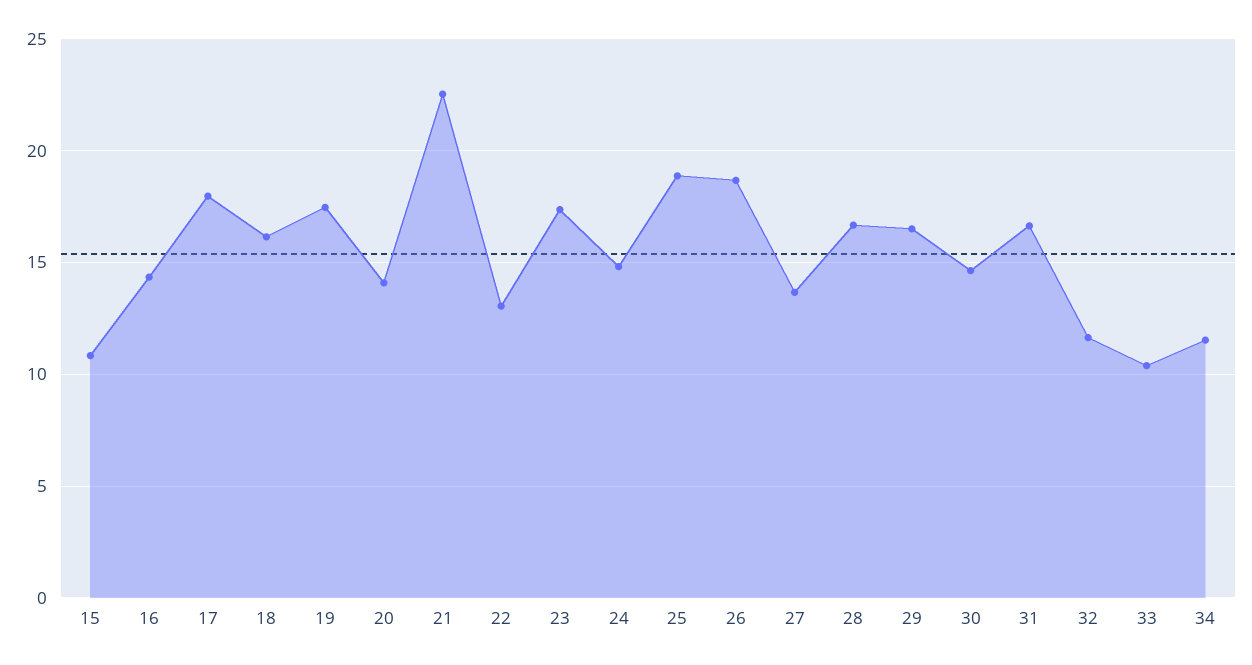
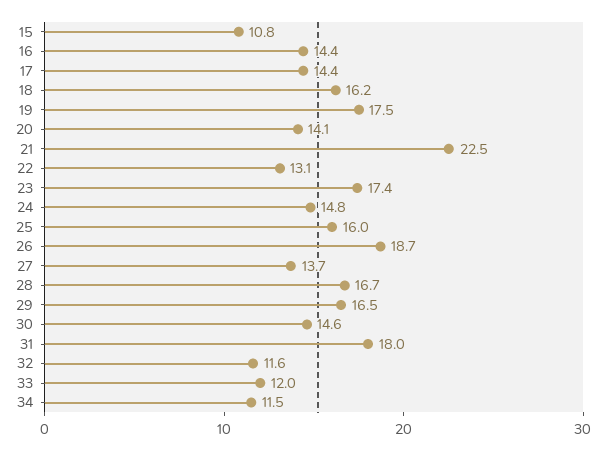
  {
    "15": 10.8,
    "16": 14.4,
-   "17": 18,
+   "17": 14.4,
    "18": 16.2,
    "19": 17.5,
    "20": 14.1,
    "21": 22.5,
    "22": 13.1,
    "23": 17.4,
    "24": 14.8,
-   "25": 19,
+   "25": 16,
    "26": 18.7,
    "27": 13.7,
    "28": 16.7,
    "29": 16.5,
    "30": 14.6,
-   "31": 16.5,
+   "31": 18,
    "32": 11.6,
-   "33": 10.5,
+   "33": 12,
    "34": 11.5
  }

